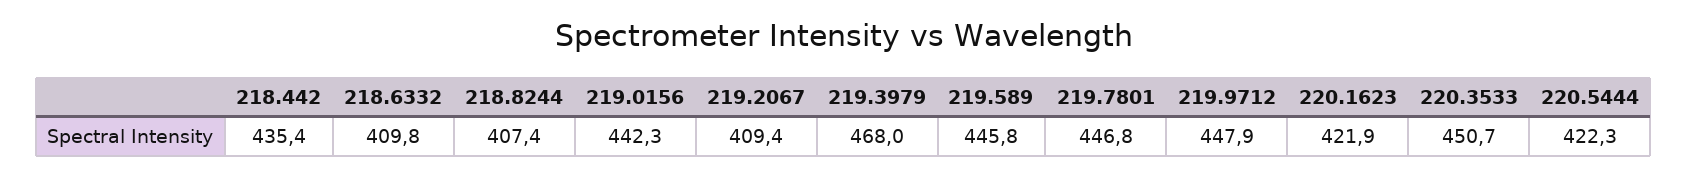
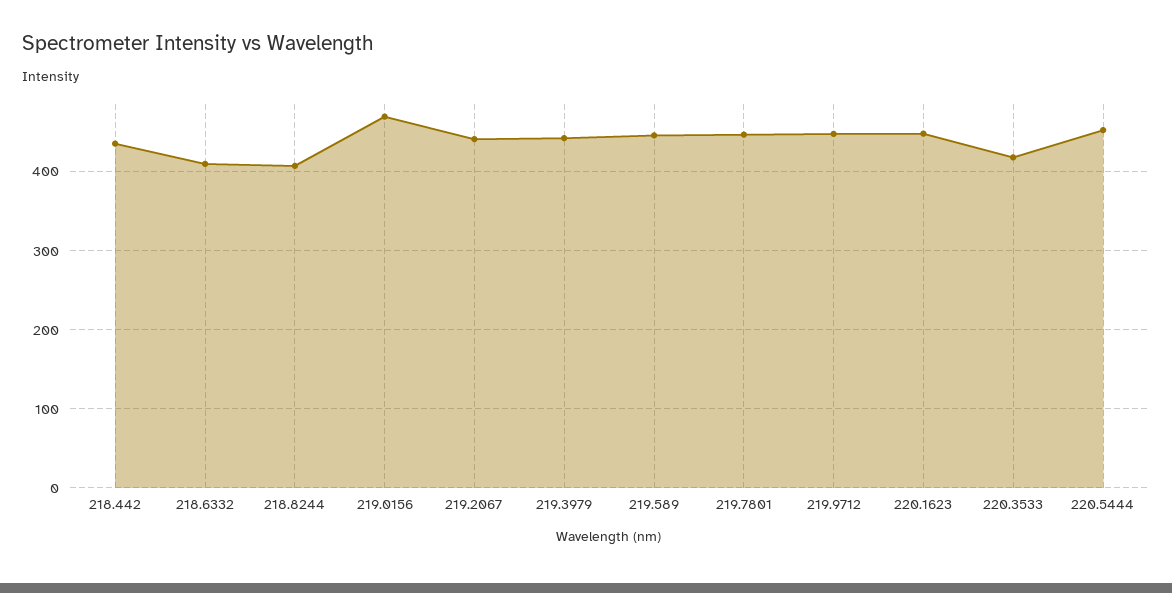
  {
    "218.442": 435.4,
    "218.6332": 409.8,
    "218.8244": 407.4,
-   "219.0156": 442.3,
+   "219.0156": 470,
-   "219.2067": 409.4,
+   "219.2067": 440,
-   "219.3979": 468,
+   "219.3979": 440,
    "219.589": 445.8,
    "219.7801": 446.8,
    "219.9712": 447.9,
-   "220.1623": 421.9,
+   "220.1623": 450,
-   "220.3533": 450.7,
+   "220.3533": 420,
-   "220.5444": 422.3
+   "220.5444": 450
  }

